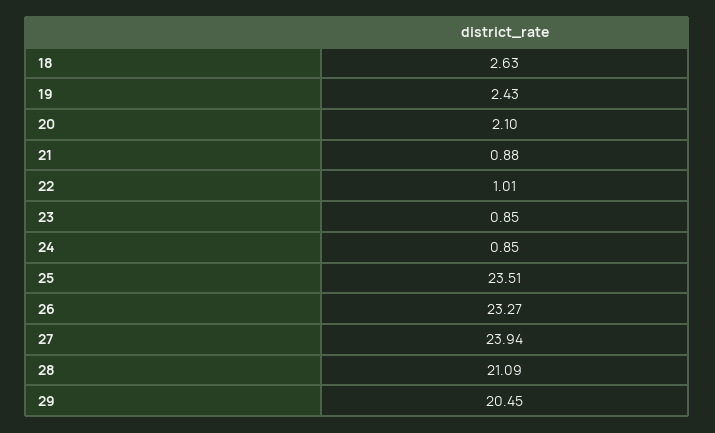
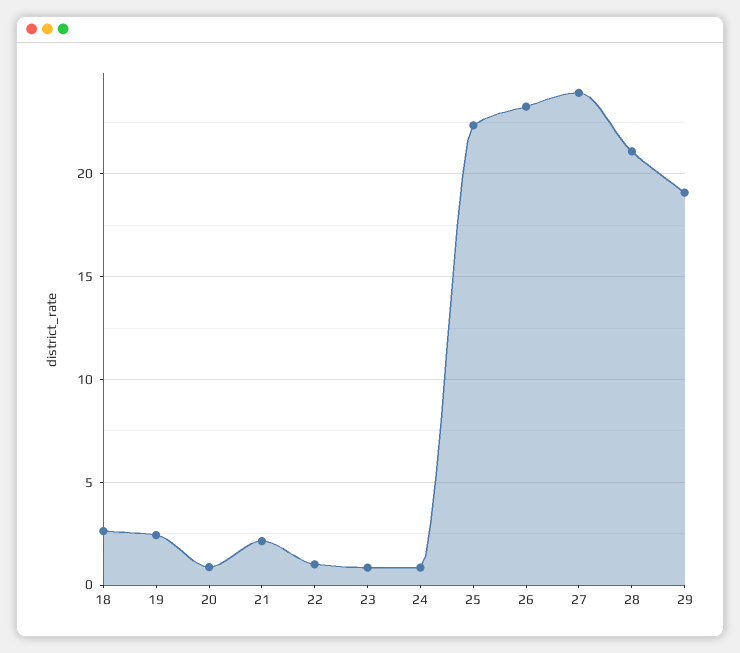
  {
    "18": 2.63,
    "19": 2.43,
-   "20": 2.1,
+   "20": 1,
-   "21": 0.88,
+   "21": 2,
    "22": 1.01,
    "23": 0.85,
    "24": 0.85,
-   "25": 23.51,
+   "25": 22.5,
    "26": 23.27,
    "27": 23.94,
    "28": 21.09,
-   "29": 20.45
+   "29": 19
  }

